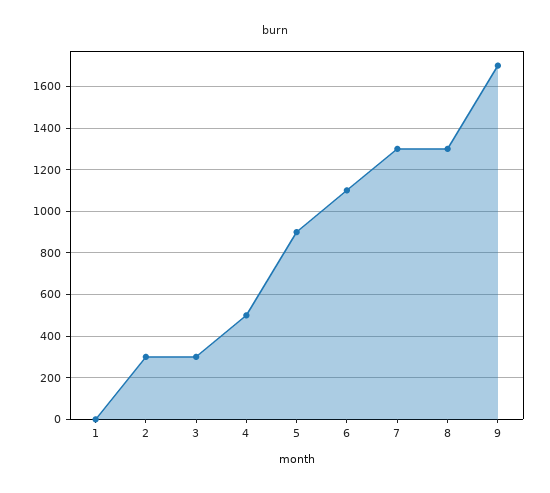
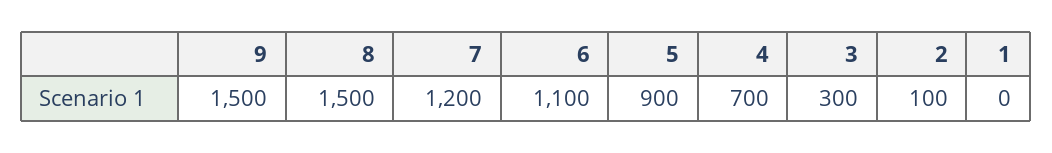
  {
    "1": 0,
-   "2": 300,
+   "2": 100,
    "3": 300,
-   "4": 500,
+   "4": 700,
    "5": 900,
    "6": 1100,
-   "7": 1300,
+   "7": 1200,
-   "8": 1300,
+   "8": 1500,
-   "9": 1700
+   "9": 1500
  }

